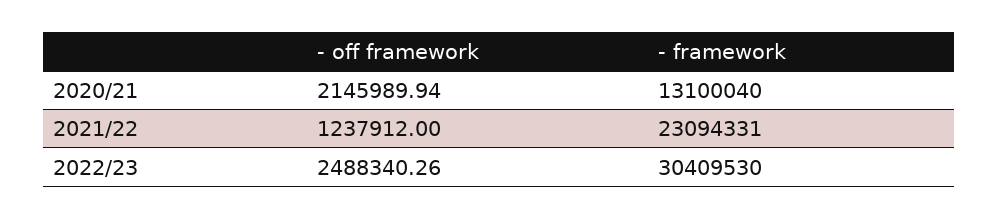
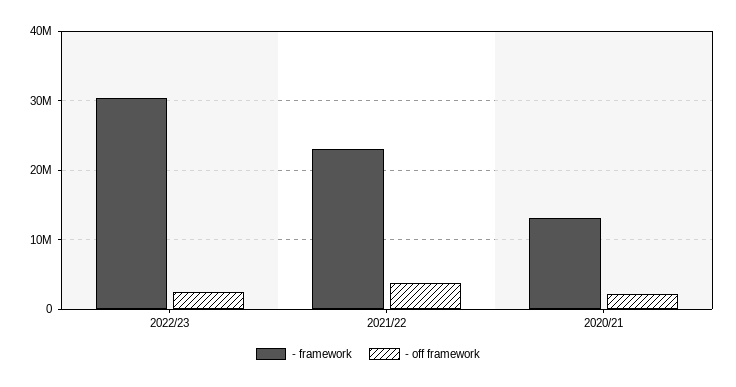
  {
    "- off framework": {
      "2020/21": 2145989.94,
-     "2021/22": 1237912,
+     "2021/22": 4000000,
      "2022/23": 2488340.26
    },
    "- framework": {
      "2020/21": 13100040,
      "2021/22": 23094331,
      "2022/23": 30409530
    }
  }

